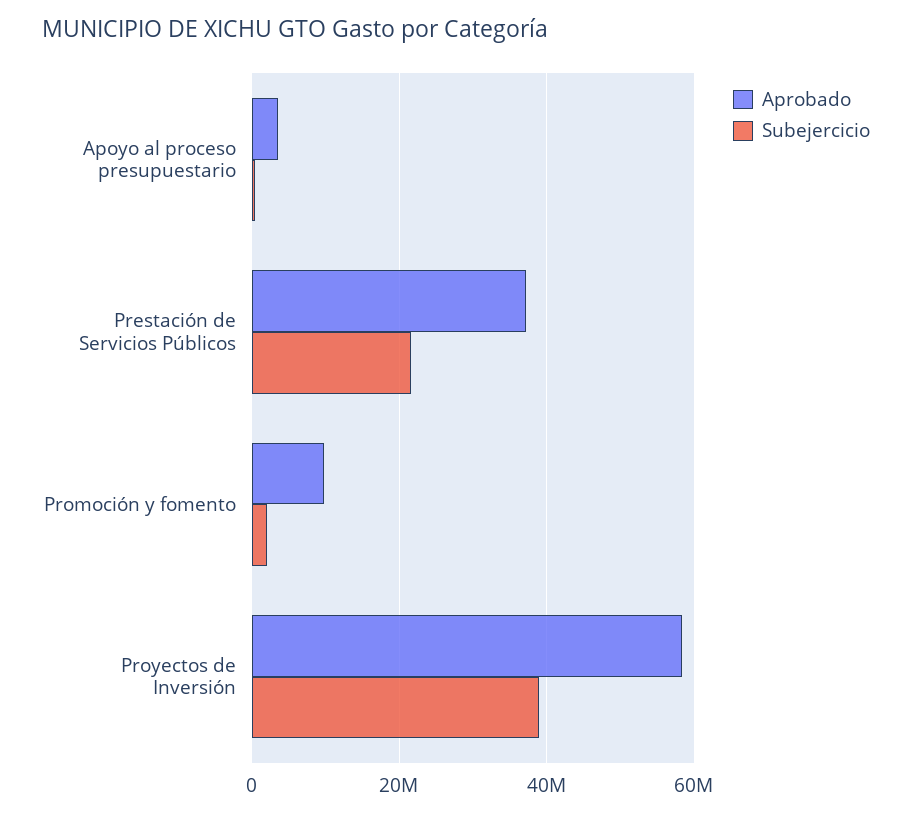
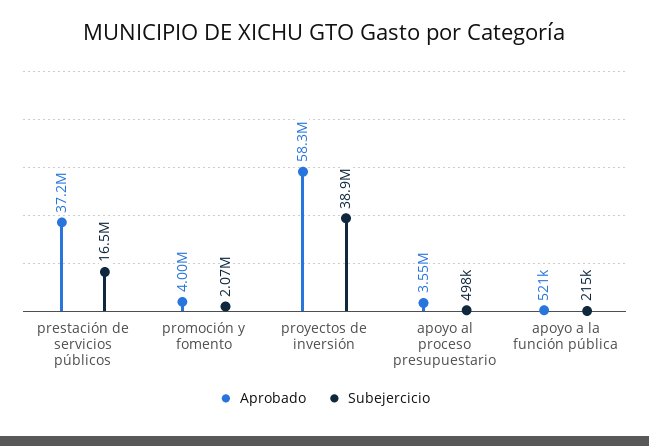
  {
    "Aprobado": {
      "Apoyo al proceso presupuestario": 3550000,
      "Prestación de Servicios Públicos": 37200000,
-     "Promoción y fomento": 10000000,
+     "Promoción y fomento": 4000000,
-     "Proyectos de Inversión": 58300000
+     "Proyectos de Inversión": 58300000,
+     "apoyo a la función pública": 521000
    },
    "Subejercicio": {
      "Apoyo al proceso presupuestario": 498000,
-     "Prestación de Servicios Públicos": 22000000,
+     "Prestación de Servicios Públicos": 16500000,
      "Promoción y fomento": 2070000,
-     "Proyectos de Inversión": 38900000
+     "Proyectos de Inversión": 38900000,
+     "apoyo a la función pública": 215000
    }
  }

